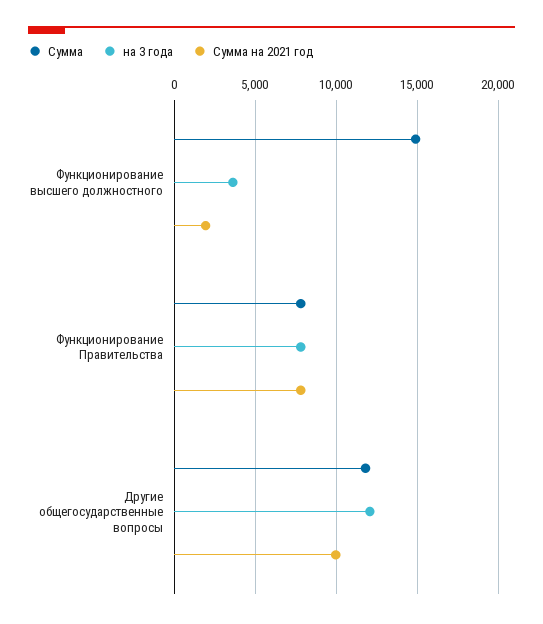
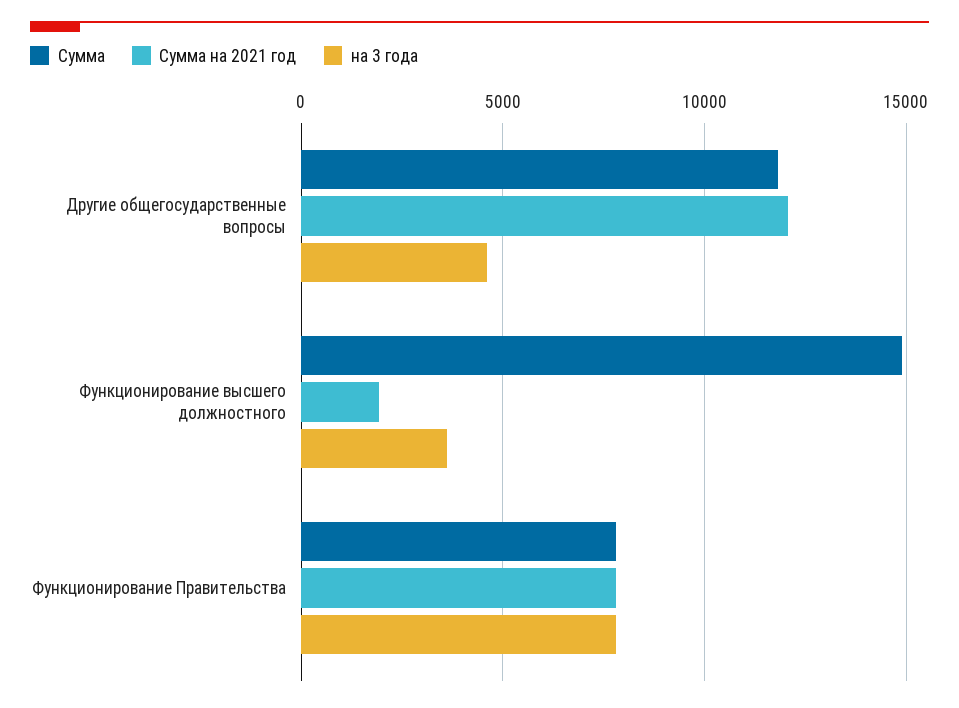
  {
    "Сумма": {
      "Функционирование высшего должностного": 15000,
      "Функционирование Правительства": 8000,
      "Другие общегосударственные вопросы": 12000
    },
    "на 3 года": {
      "Функционирование высшего должностного": 3500,
      "Функционирование Правительства": 8000,
-     "Другие общегосударственные вопросы": 12000
+     "Другие общегосударственные вопросы": 4500
    },
    "Сумма на 2021 год": {
      "Функционирование высшего должностного": 2000,
      "Функционирование Правительства": 8000,
-     "Другие общегосударственные вопросы": 10000
+     "Другие общегосударственные вопросы": 12000
    }
  }

